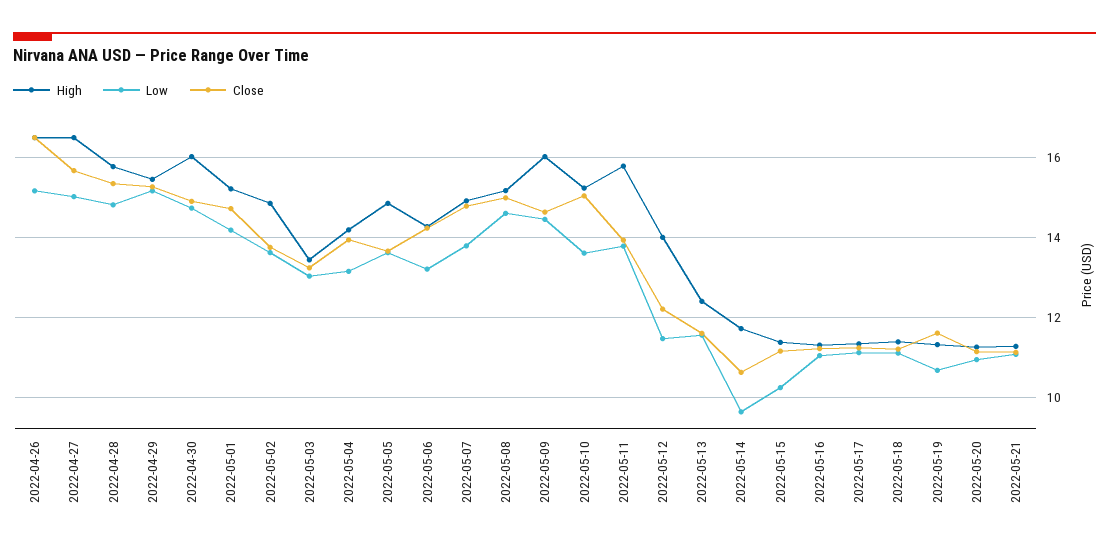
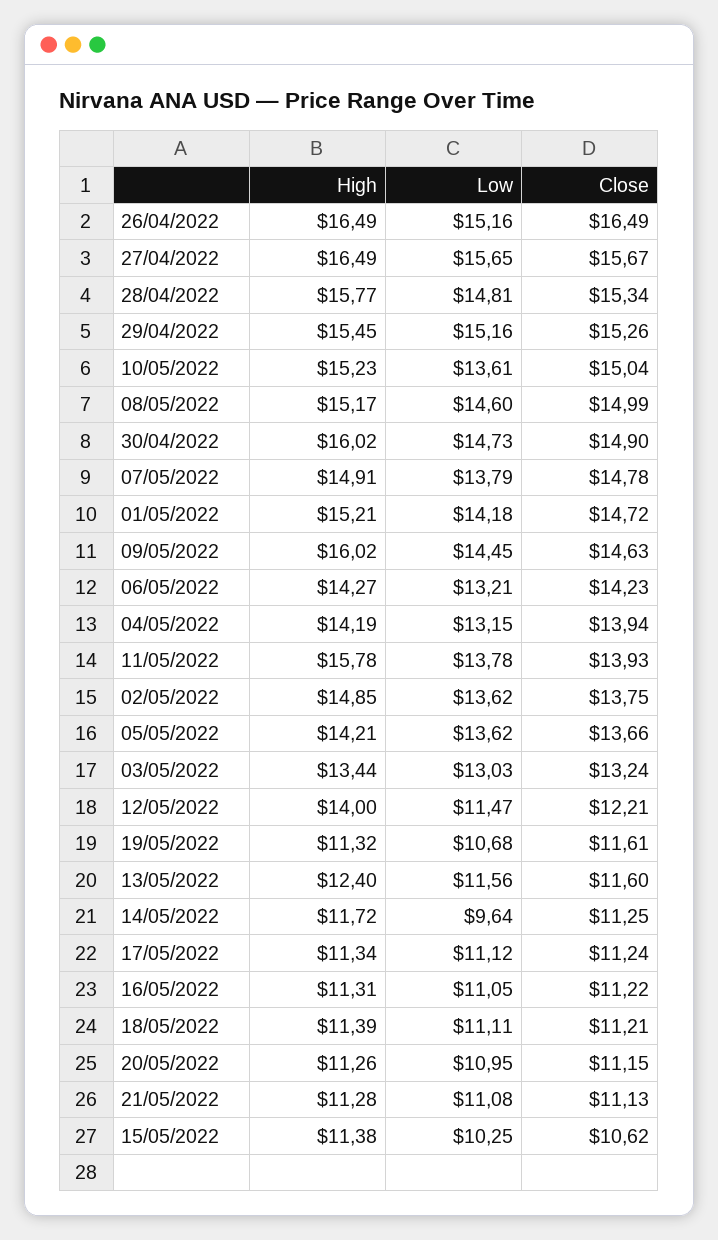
  {
    "High": {
      "2022-04-26": 16.49,
      "2022-04-27": 16.49,
      "2022-04-28": 15.77,
      "2022-04-29": 15.45,
      "2022-04-30": 16.02,
      "2022-05-01": 15.21,
      "2022-05-02": 14.85,
      "2022-05-03": 13.44,
      "2022-05-04": 14.19,
-     "2022-05-05": 14.8,
+     "2022-05-05": 14.21,
      "2022-05-06": 14.27,
      "2022-05-07": 14.91,
      "2022-05-08": 15.17,
      "2022-05-09": 16.02,
      "2022-05-10": 15.23,
      "2022-05-11": 15.78,
      "2022-05-12": 14,
      "2022-05-13": 12.4,
      "2022-05-14": 11.72,
      "2022-05-15": 11.38,
      "2022-05-16": 11.31,
      "2022-05-17": 11.34,
      "2022-05-18": 11.39,
      "2022-05-19": 11.32,
      "2022-05-20": 11.26,
      "2022-05-21": 11.28
    },
    "Low": {
      "2022-04-26": 15.16,
-     "2022-04-27": 15,
+     "2022-04-27": 15.65,
      "2022-04-28": 14.81,
      "2022-04-29": 15.16,
      "2022-04-30": 14.73,
      "2022-05-01": 14.18,
      "2022-05-02": 13.62,
      "2022-05-03": 13.03,
      "2022-05-04": 13.15,
      "2022-05-05": 13.62,
      "2022-05-06": 13.21,
      "2022-05-07": 13.79,
      "2022-05-08": 14.6,
      "2022-05-09": 14.45,
      "2022-05-10": 13.61,
      "2022-05-11": 13.78,
      "2022-05-12": 11.47,
      "2022-05-13": 11.56,
      "2022-05-14": 9.64,
      "2022-05-15": 10.25,
      "2022-05-16": 11.05,
      "2022-05-17": 11.12,
      "2022-05-18": 11.11,
      "2022-05-19": 10.68,
      "2022-05-20": 10.95,
      "2022-05-21": 11.08
    },
    "Close": {
      "2022-04-26": 16.49,
      "2022-04-27": 15.67,
      "2022-04-28": 15.34,
      "2022-04-29": 15.26,
      "2022-04-30": 14.9,
      "2022-05-01": 14.72,
      "2022-05-02": 13.75,
      "2022-05-03": 13.24,
      "2022-05-04": 13.94,
      "2022-05-05": 13.66,
      "2022-05-06": 14.23,
      "2022-05-07": 14.78,
      "2022-05-08": 14.99,
      "2022-05-09": 14.63,
      "2022-05-10": 15.04,
      "2022-05-11": 13.93,
      "2022-05-12": 12.21,
      "2022-05-13": 11.6,
-     "2022-05-14": 10.6,
+     "2022-05-14": 11.25,
-     "2022-05-15": 11.2,
+     "2022-05-15": 10.62,
      "2022-05-16": 11.22,
      "2022-05-17": 11.24,
      "2022-05-18": 11.21,
      "2022-05-19": 11.61,
      "2022-05-20": 11.15,
      "2022-05-21": 11.13
    }
  }

